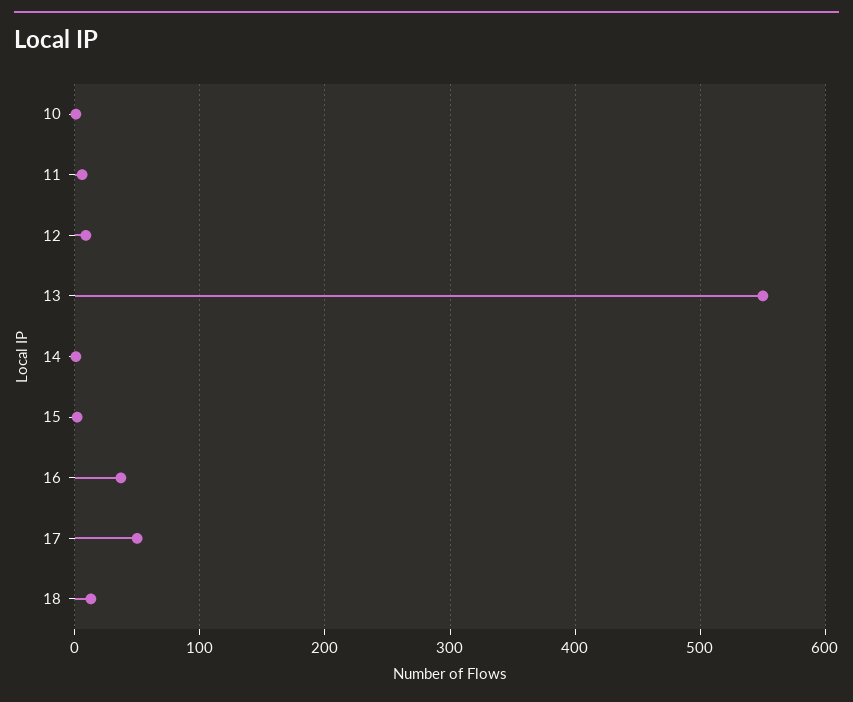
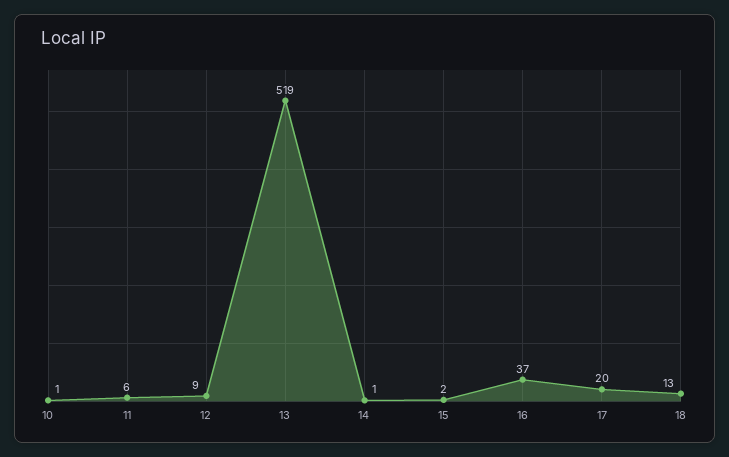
  {
    "10": 1,
    "11": 6,
    "12": 9,
-   "13": 550,
+   "13": 519,
    "14": 1,
    "15": 2,
    "16": 37,
-   "17": 50,
+   "17": 20,
    "18": 13
  }

